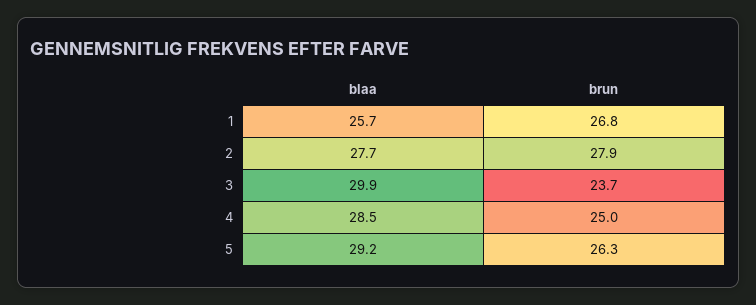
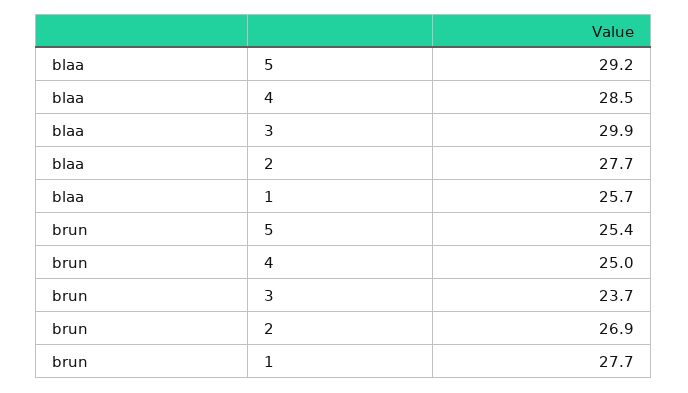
  {
    "blaa": {
      "1": 25.7,
      "2": 27.7,
      "3": 29.9,
      "4": 28.5,
      "5": 29.2
    },
    "brun": {
-     "1": 26.8,
+     "1": 27.7,
-     "2": 27.9,
+     "2": 26.9,
      "3": 23.7,
      "4": 25,
-     "5": 26.3
+     "5": 25.4
    }
  }

